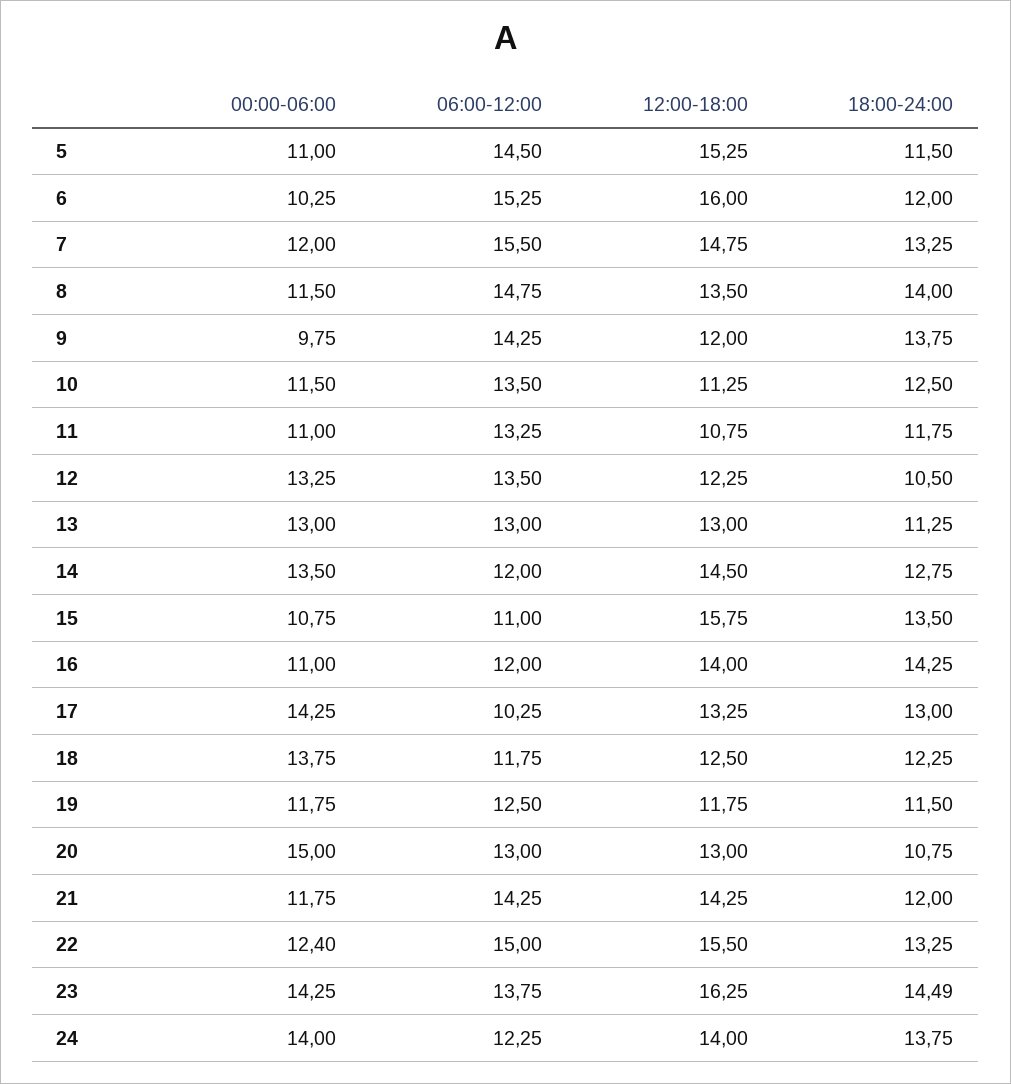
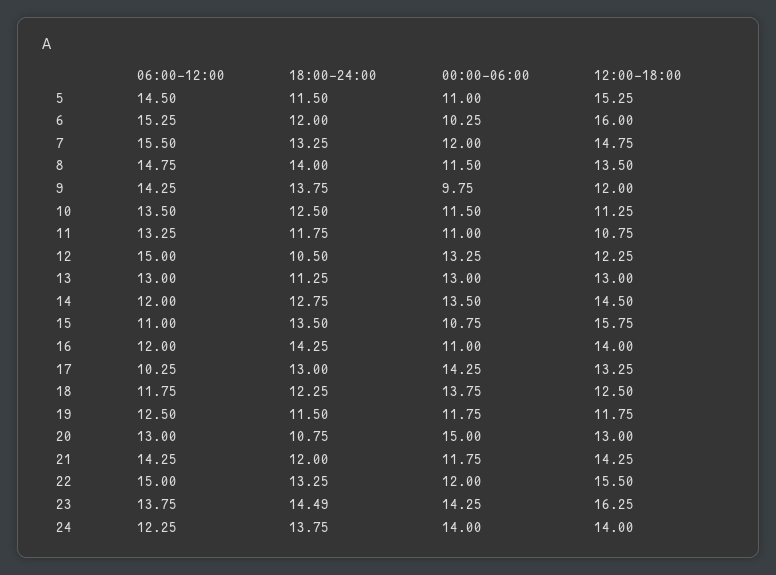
  {
    "00:00-06:00": {
      "5": 11,
      "6": 10.25,
      "7": 12,
      "8": 11.5,
      "9": 9.75,
      "10": 11.5,
      "11": 11,
      "12": 13.25,
      "13": 13,
      "14": 13.5,
      "15": 10.75,
      "16": 11,
      "17": 14.25,
      "18": 13.75,
      "19": 11.75,
      "20": 15,
      "21": 11.75,
-     "22": 12.4,
+     "22": 12,
      "23": 14.25,
      "24": 14
    },
    "06:00-12:00": {
      "5": 14.5,
      "6": 15.25,
      "7": 15.5,
      "8": 14.75,
      "9": 14.25,
      "10": 13.5,
      "11": 13.25,
-     "12": 13.5,
+     "12": 15,
      "13": 13,
      "14": 12,
      "15": 11,
      "16": 12,
      "17": 10.25,
      "18": 11.75,
      "19": 12.5,
      "20": 13,
      "21": 14.25,
      "22": 15,
      "23": 13.75,
      "24": 12.25
    },
    "12:00-18:00": {
      "5": 15.25,
      "6": 16,
      "7": 14.75,
      "8": 13.5,
      "9": 12,
      "10": 11.25,
      "11": 10.75,
      "12": 12.25,
      "13": 13,
      "14": 14.5,
      "15": 15.75,
      "16": 14,
      "17": 13.25,
      "18": 12.5,
      "19": 11.75,
      "20": 13,
      "21": 14.25,
      "22": 15.5,
      "23": 16.25,
      "24": 14
    },
    "18:00-24:00": {
      "5": 11.5,
      "6": 12,
      "7": 13.25,
      "8": 14,
      "9": 13.75,
      "10": 12.5,
      "11": 11.75,
      "12": 10.5,
      "13": 11.25,
      "14": 12.75,
      "15": 13.5,
      "16": 14.25,
      "17": 13,
      "18": 12.25,
      "19": 11.5,
      "20": 10.75,
      "21": 12,
      "22": 13.25,
      "23": 14.49,
      "24": 13.75
    }
  }

